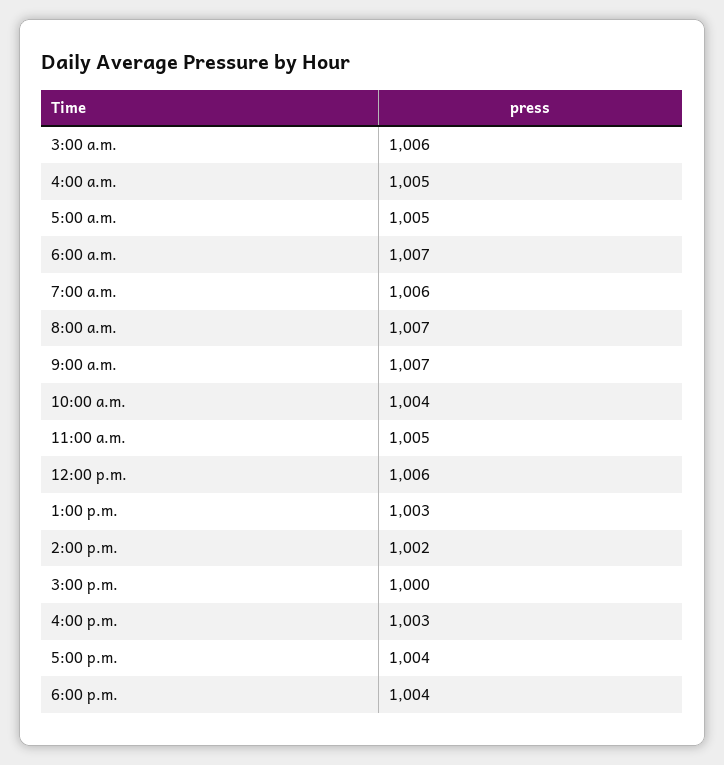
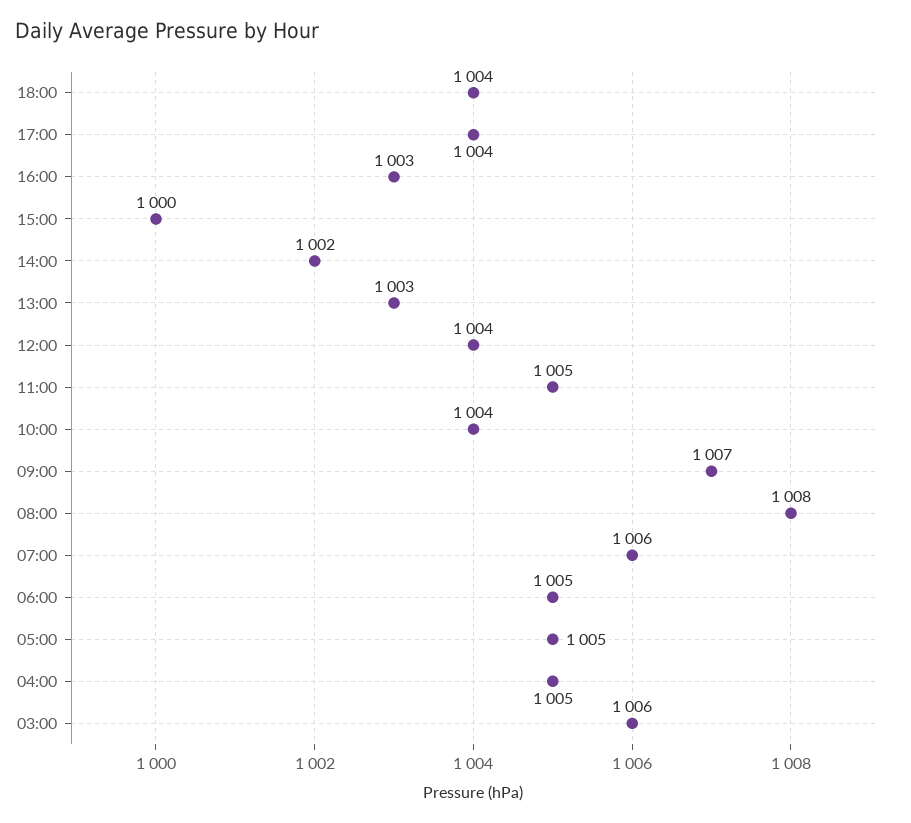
  {
    "3:00 a.m.": 1006,
    "4:00 a.m.": 1005,
    "5:00 a.m.": 1005,
-   "6:00 a.m.": 1007,
+   "6:00 a.m.": 1005,
    "7:00 a.m.": 1006,
-   "8:00 a.m.": 1007,
+   "8:00 a.m.": 1008,
    "9:00 a.m.": 1007,
    "10:00 a.m.": 1004,
    "11:00 a.m.": 1005,
-   "12:00 p.m.": 1006,
+   "12:00 p.m.": 1004,
    "1:00 p.m.": 1003,
    "2:00 p.m.": 1002,
    "3:00 p.m.": 1000,
    "4:00 p.m.": 1003,
    "5:00 p.m.": 1004,
    "6:00 p.m.": 1004
  }

